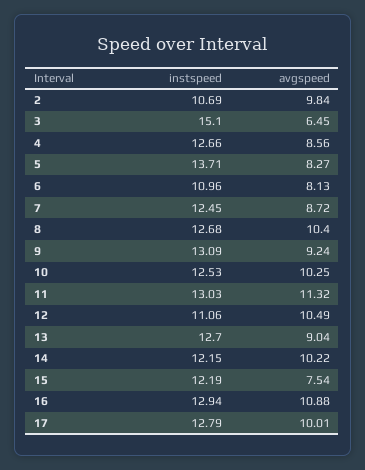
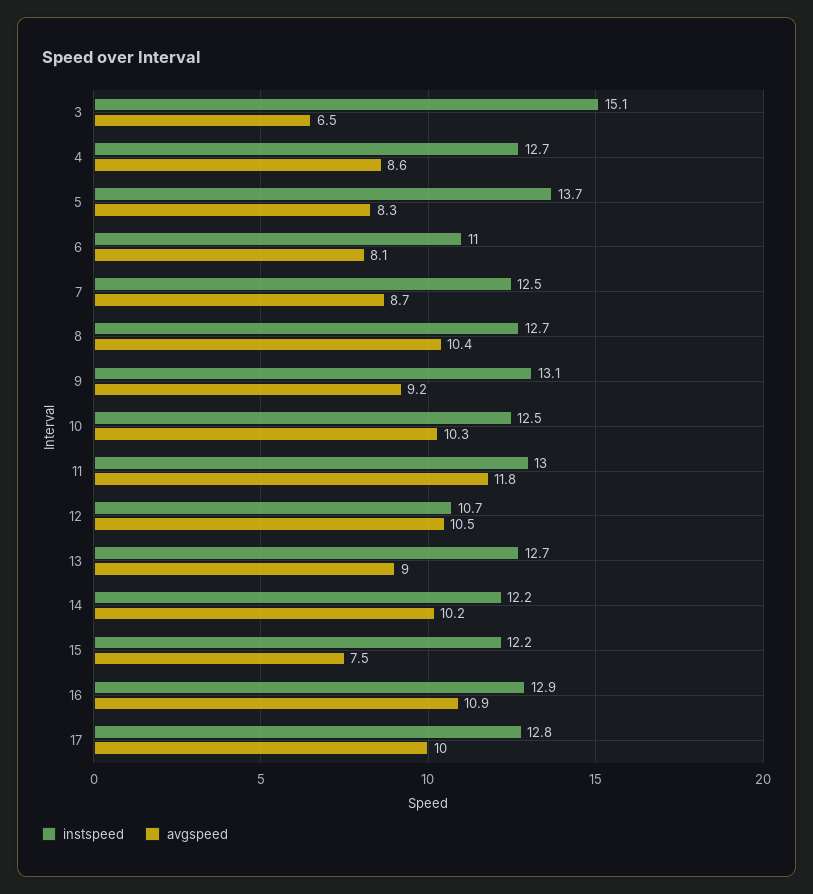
  {
    "instspeed": {
-     "2": 10.69,
      "3": 15.1,
      "4": 12.66,
      "5": 13.71,
      "6": 10.96,
      "7": 12.45,
      "8": 12.68,
      "9": 13.09,
      "10": 12.53,
      "11": 13.03,
-     "12": 11.06,
+     "12": 10.7,
      "13": 12.7,
      "14": 12.15,
      "15": 12.19,
      "16": 12.94,
      "17": 12.79
    },
    "avgspeed": {
-     "2": 9.84,
      "3": 6.45,
      "4": 8.56,
      "5": 8.27,
      "6": 8.13,
      "7": 8.72,
      "8": 10.4,
      "9": 9.24,
      "10": 10.25,
-     "11": 11.32,
+     "11": 11.8,
      "12": 10.49,
      "13": 9.04,
      "14": 10.22,
      "15": 7.54,
      "16": 10.88,
      "17": 10.01
    }
  }

